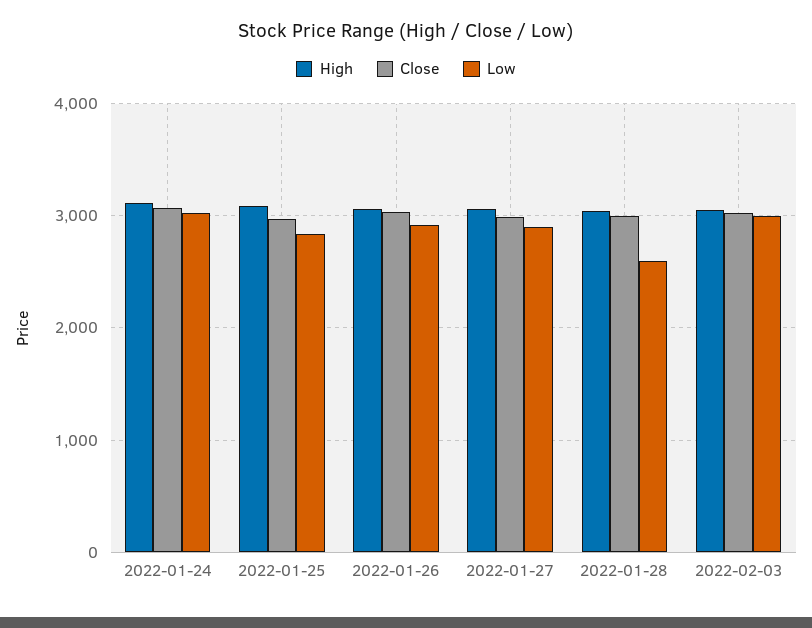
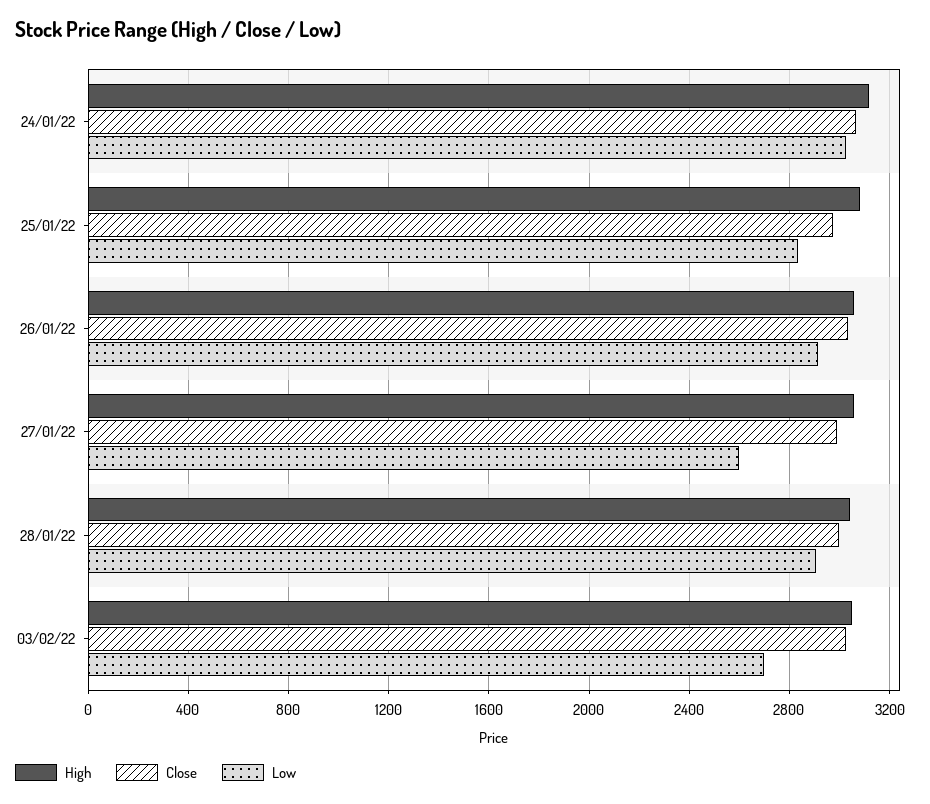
  {
    "High": {
      "2022-01-24": 3100,
      "2022-01-25": 3100,
      "2022-01-26": 3050,
      "2022-01-27": 3050,
      "2022-01-28": 3050,
      "2022-02-03": 3050
    },
    "Close": {
      "2022-01-24": 3050,
      "2022-01-25": 3000,
      "2022-01-26": 3050,
      "2022-01-27": 3000,
      "2022-01-28": 3000,
      "2022-02-03": 3050
    },
    "Low": {
      "2022-01-24": 3050,
      "2022-01-25": 2850,
      "2022-01-26": 2900,
-     "2022-01-27": 2900,
+     "2022-01-27": 2600,
-     "2022-01-28": 2600,
+     "2022-01-28": 2900,
-     "2022-02-03": 3000
+     "2022-02-03": 2700
    }
  }

